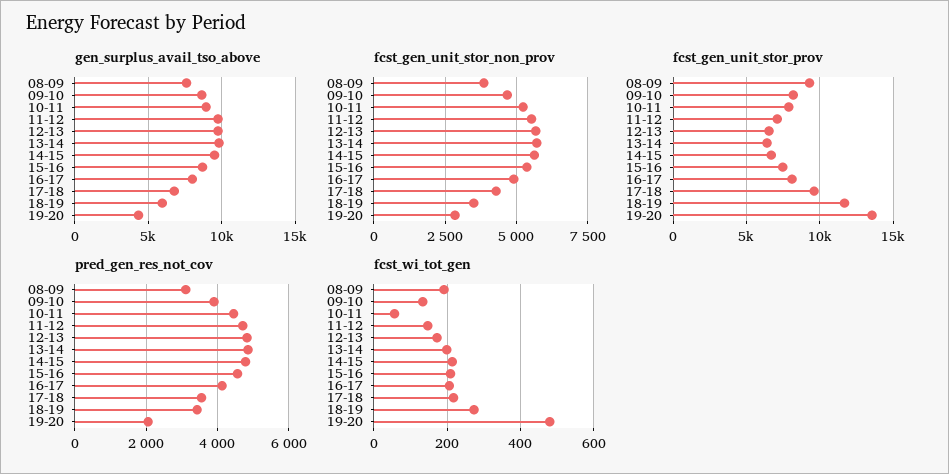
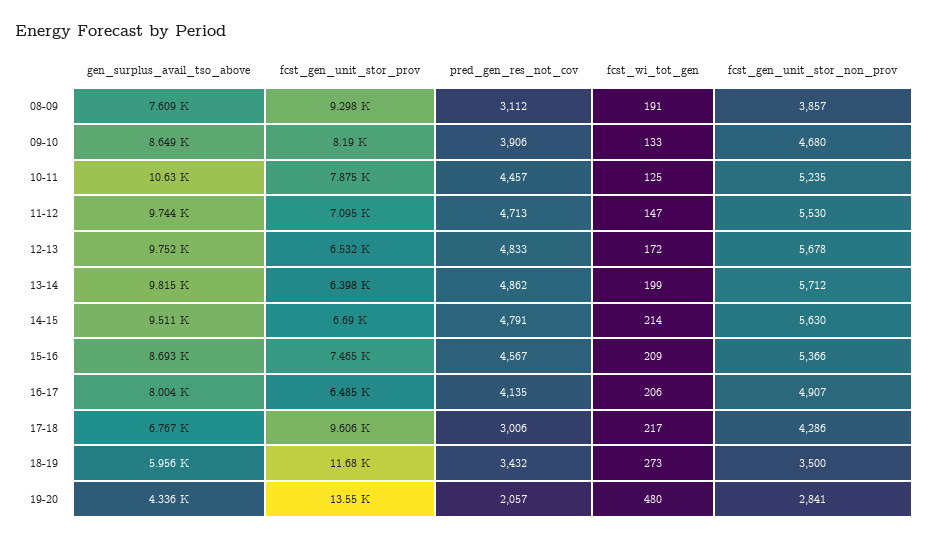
  {
    "gen_surplus_avail_tso_above": {
      "08-09": 7609,
      "09-10": 8649,
-     "10-11": 9000,
+     "10-11": 10630,
      "11-12": 9744,
      "12-13": 9752,
      "13-14": 9815,
      "14-15": 9511,
      "15-16": 8693,
      "16-17": 8004,
      "17-18": 6767,
      "18-19": 5956,
      "19-20": 4336
    },
    "fcst_gen_unit_stor_non_prov": {
      "08-09": 3857,
      "09-10": 4680,
      "10-11": 5235,
      "11-12": 5530,
      "12-13": 5678,
      "13-14": 5712,
      "14-15": 5630,
      "15-16": 5366,
      "16-17": 4907,
      "17-18": 4286,
      "18-19": 3500,
      "19-20": 2841
    },
    "fcst_gen_unit_stor_prov": {
      "08-09": 9298,
      "09-10": 8190,
      "10-11": 7875,
      "11-12": 7095,
      "12-13": 6532,
      "13-14": 6398,
      "14-15": 6690,
      "15-16": 7465,
-     "16-17": 8000,
+     "16-17": 6485,
      "17-18": 9606,
      "18-19": 11680,
      "19-20": 13550
    },
    "pred_gen_res_not_cov": {
      "08-09": 3112,
      "09-10": 3906,
      "10-11": 4457,
      "11-12": 4713,
      "12-13": 4833,
      "13-14": 4862,
      "14-15": 4791,
      "15-16": 4567,
      "16-17": 4135,
-     "17-18": 3600,
+     "17-18": 3006,
      "18-19": 3432,
      "19-20": 2057
    },
    "fcst_wi_tot_gen": {
      "08-09": 191,
      "09-10": 133,
-     "10-11": 60,
+     "10-11": 125,
      "11-12": 147,
      "12-13": 172,
      "13-14": 199,
      "14-15": 214,
      "15-16": 209,
      "16-17": 206,
      "17-18": 217,
      "18-19": 273,
      "19-20": 480
    }
  }

